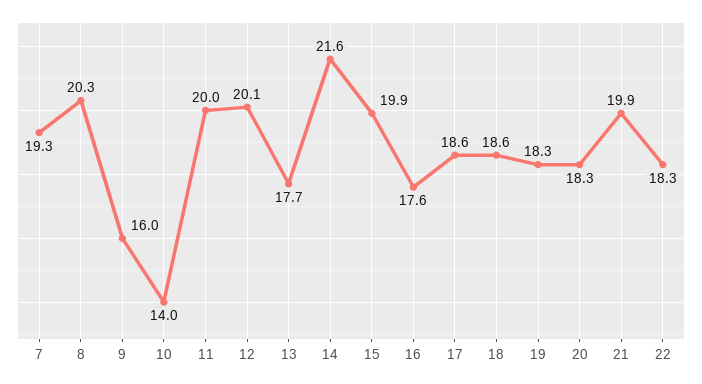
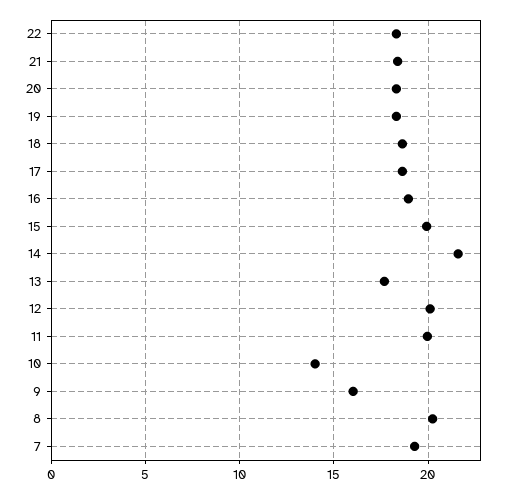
  {
    "7": 19.3,
    "8": 20.3,
    "9": 16,
    "10": 14,
    "11": 20,
    "12": 20.1,
    "13": 17.7,
    "14": 21.6,
    "15": 19.9,
-   "16": 17.6,
+   "16": 19,
    "17": 18.6,
    "18": 18.6,
    "19": 18.3,
    "20": 18.3,
-   "21": 19.9,
+   "21": 18.5,
    "22": 18.3
  }

